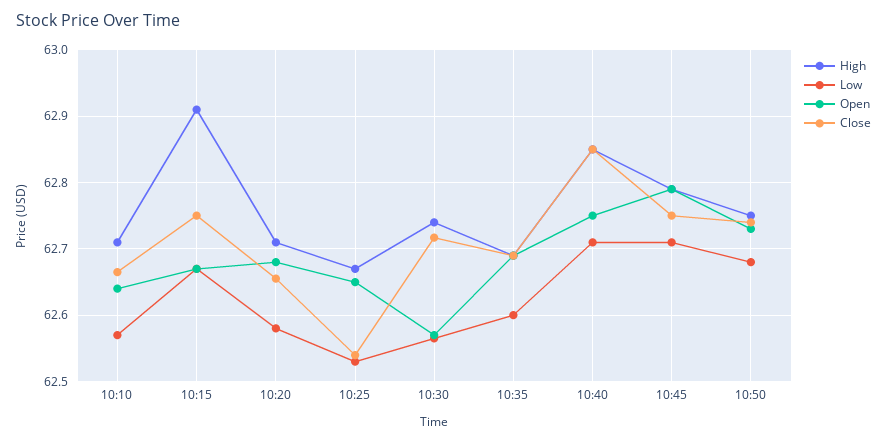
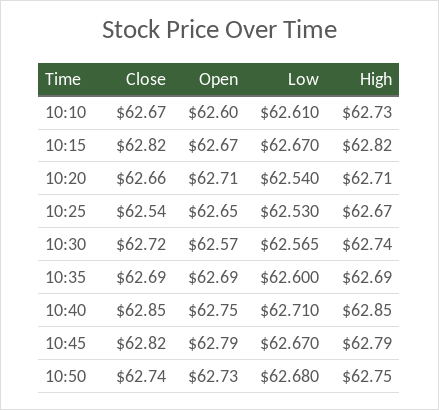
  {
    "High": {
-     "10:10": 62.71,
+     "10:10": 62.73,
-     "10:15": 62.91,
+     "10:15": 62.82,
      "10:20": 62.71,
      "10:25": 62.67,
      "10:30": 62.74,
      "10:35": 62.69,
      "10:40": 62.85,
      "10:45": 62.79,
      "10:50": 62.75
    },
    "Low": {
-     "10:10": 62.57,
+     "10:10": 62.61,
      "10:15": 62.67,
-     "10:20": 62.58,
+     "10:20": 62.54,
      "10:25": 62.53,
      "10:30": 62.565,
      "10:35": 62.6,
      "10:40": 62.71,
-     "10:45": 62.71,
+     "10:45": 62.67,
      "10:50": 62.68
    },
    "Open": {
-     "10:10": 62.64,
+     "10:10": 62.6,
      "10:15": 62.67,
-     "10:20": 62.68,
+     "10:20": 62.71,
      "10:25": 62.65,
      "10:30": 62.57,
      "10:35": 62.69,
      "10:40": 62.75,
      "10:45": 62.79,
      "10:50": 62.73
    },
    "Close": {
      "10:10": 62.67,
-     "10:15": 62.75,
+     "10:15": 62.82,
      "10:20": 62.66,
      "10:25": 62.54,
      "10:30": 62.72,
      "10:35": 62.69,
      "10:40": 62.85,
-     "10:45": 62.75,
+     "10:45": 62.82,
      "10:50": 62.74
    }
  }

